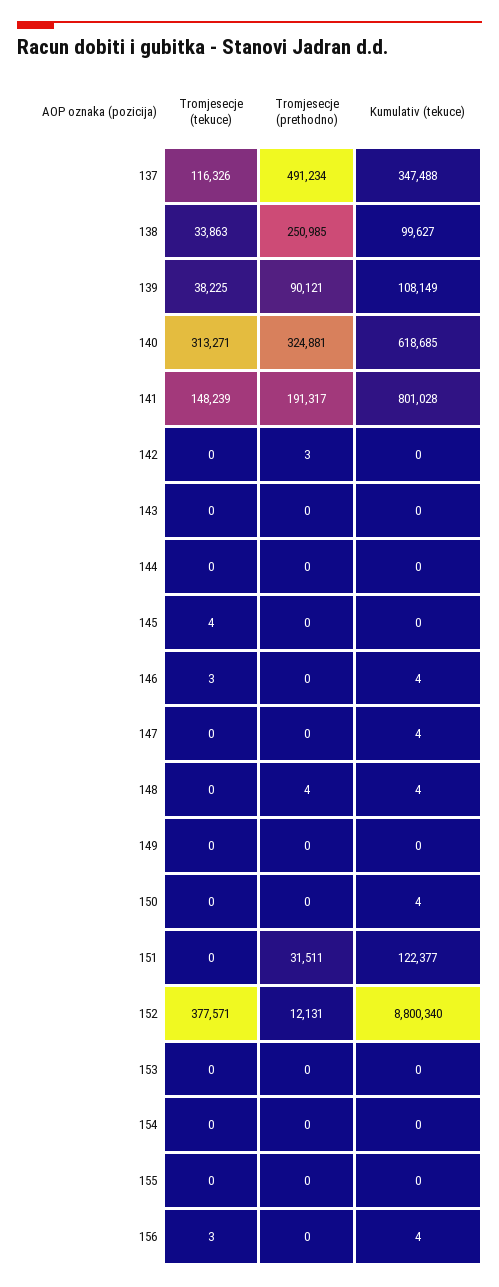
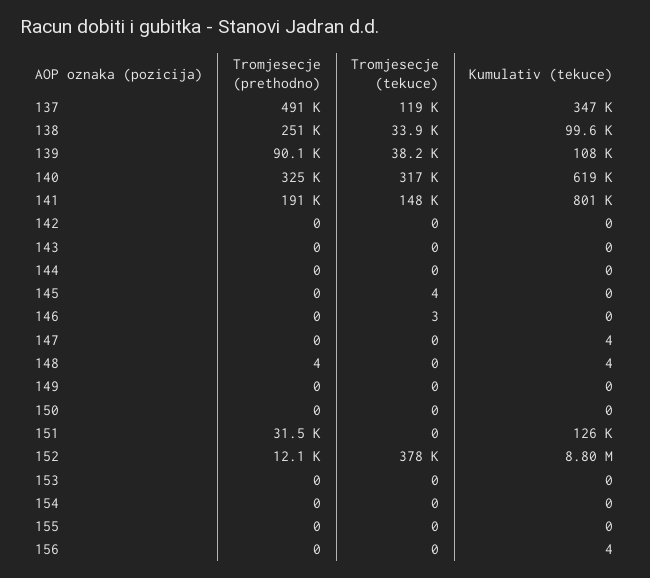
  {
    "Tromjesecje (tekuce)": {
-     "137": 116326,
+     "137": 119000,
      "138": 33863,
      "139": 38225,
-     "140": 313271,
+     "140": 317000,
      "141": 148239,
      "142": 0,
      "143": 0,
      "144": 0,
      "145": 4,
      "146": 3,
      "147": 0,
      "148": 0,
      "149": 0,
      "150": 0,
      "151": 0,
      "152": 377571,
      "153": 0,
      "154": 0,
      "155": 0,
-     "156": 3
+     "156": 0
    },
    "Tromjesecje (prethodno)": {
      "137": 491234,
      "138": 250985,
      "139": 90121,
      "140": 324881,
      "141": 191317,
-     "142": 3,
+     "142": 0,
      "143": 0,
      "144": 0,
      "145": 0,
      "146": 0,
      "147": 0,
      "148": 4,
      "149": 0,
      "150": 0,
      "151": 31511,
      "152": 12131,
      "153": 0,
      "154": 0,
      "155": 0,
      "156": 0
    },
    "Kumulativ (tekuce)": {
      "137": 347488,
      "138": 99627,
      "139": 108149,
      "140": 618685,
      "141": 801028,
      "142": 0,
      "143": 0,
      "144": 0,
      "145": 0,
-     "146": 4,
+     "146": 0,
      "147": 4,
      "148": 4,
      "149": 0,
-     "150": 4,
+     "150": 0,
-     "151": 122377,
+     "151": 126000,
      "152": 8800340,
      "153": 0,
      "154": 0,
      "155": 0,
      "156": 4
    }
  }

